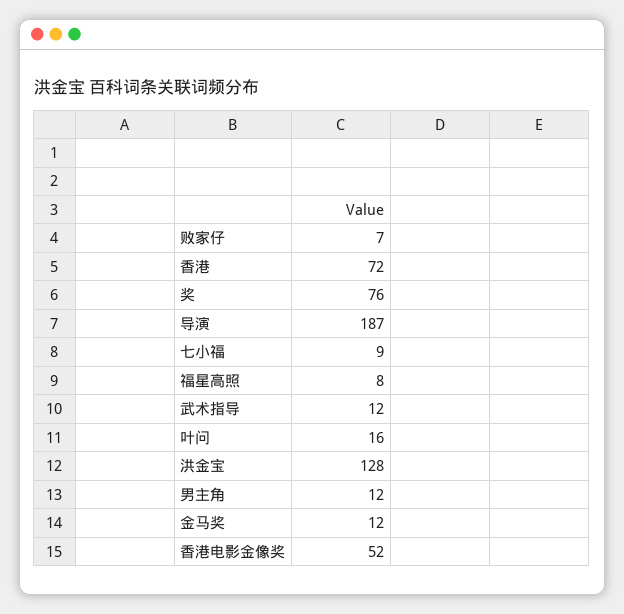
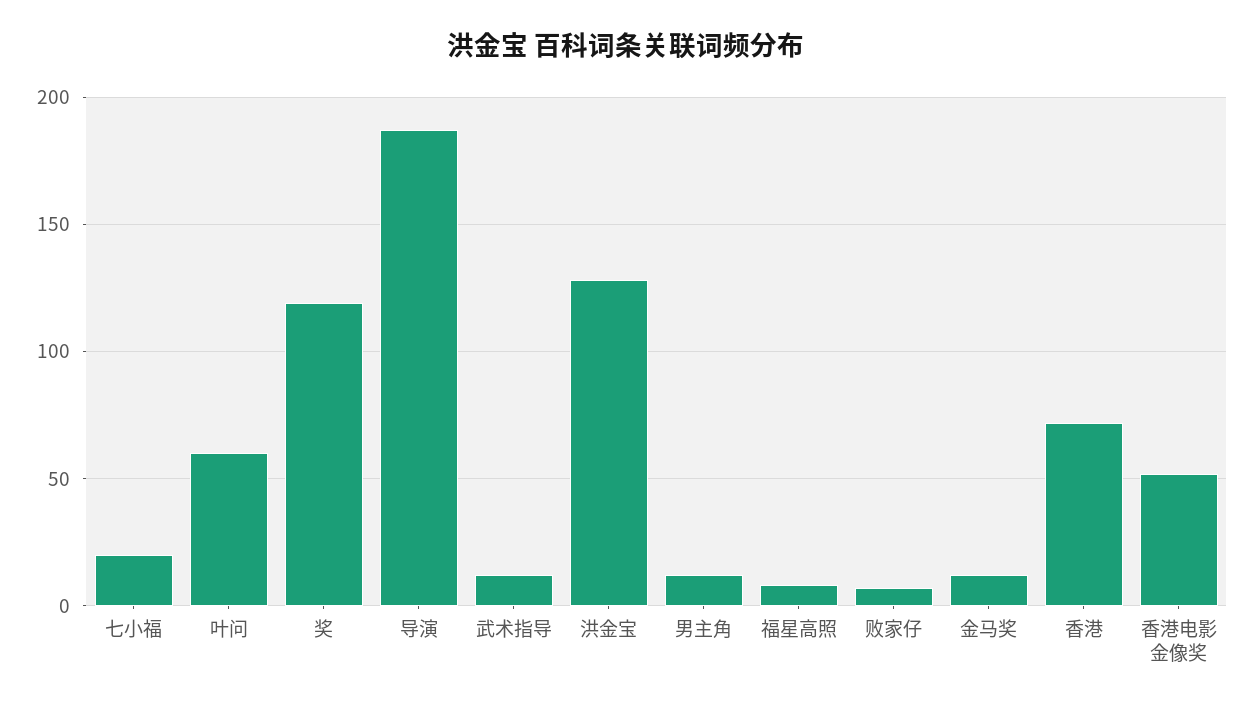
  {
    "败家仔": 7,
    "香港": 72,
-   "奖": 76,
+   "奖": 120,
    "导演": 187,
-   "七小福": 9,
+   "七小福": 20,
    "福星高照": 8,
    "武术指导": 12,
-   "叶问": 16,
+   "叶问": 60,
    "洪金宝": 128,
    "男主角": 12,
    "金马奖": 12,
    "香港电影金像奖": 52
  }

